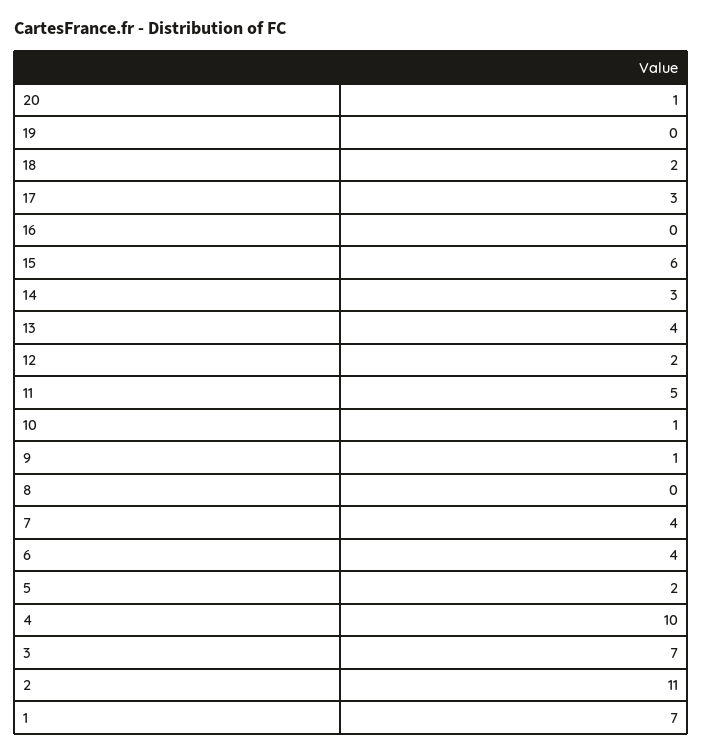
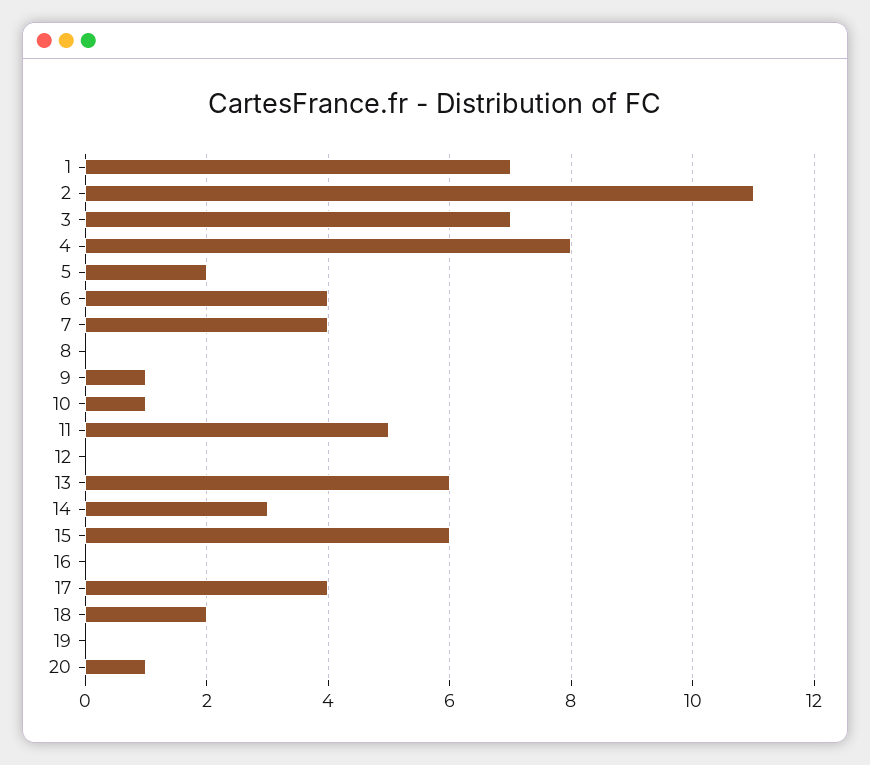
  {
    "20": 1,
    "19": 0,
    "18": 2,
-   "17": 3,
+   "17": 4,
    "16": 0,
    "15": 6,
    "14": 3,
-   "13": 4,
+   "13": 6,
-   "12": 2,
+   "12": 0,
    "11": 5,
    "10": 1,
    "9": 1,
    "8": 0,
    "7": 4,
    "6": 4,
    "5": 2,
-   "4": 10,
+   "4": 8,
    "3": 7,
    "2": 11,
    "1": 7
  }

